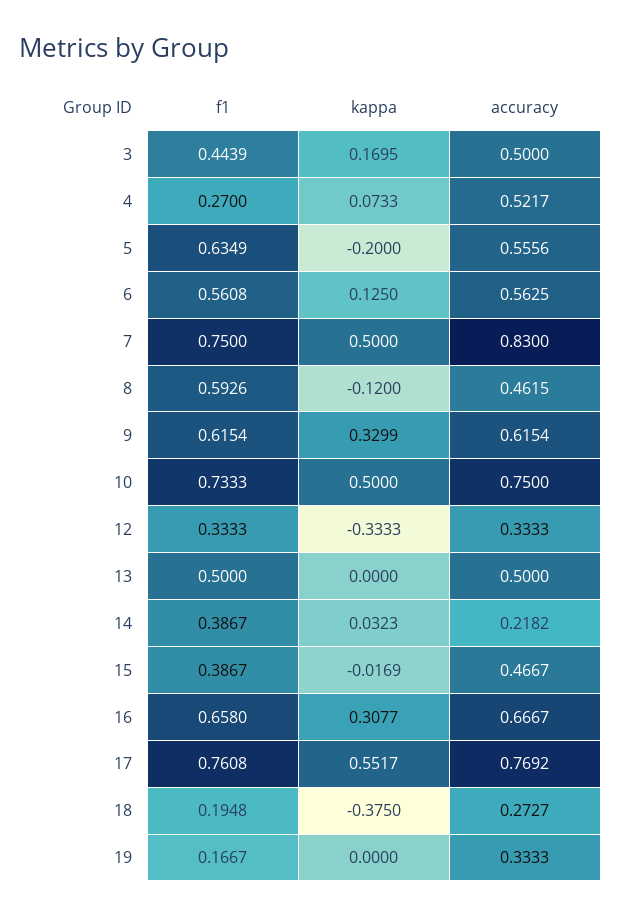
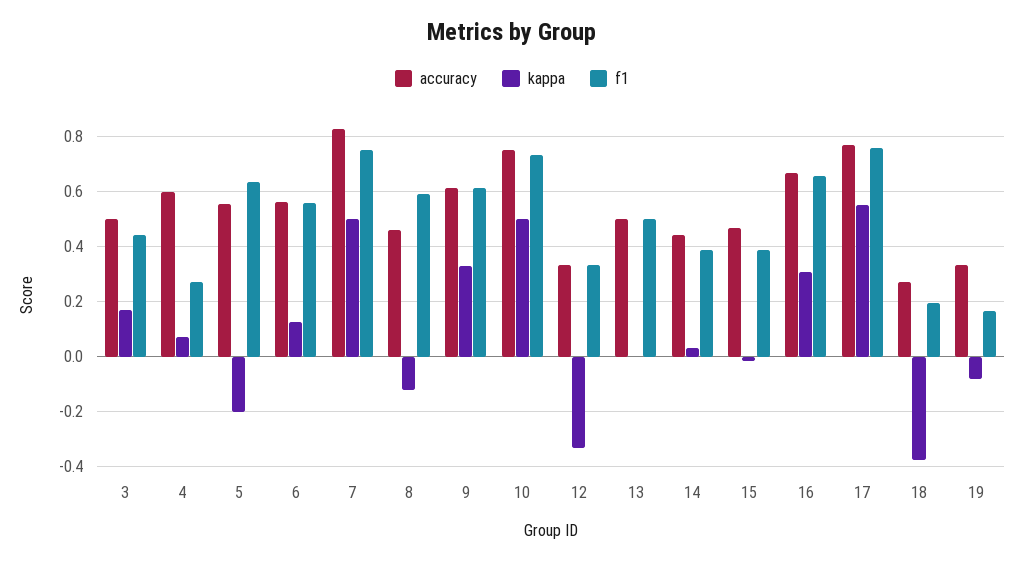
  {
    "f1": {
      "3": 0.4439,
      "4": 0.27,
      "5": 0.6349,
      "6": 0.5608,
      "7": 0.75,
      "8": 0.5926,
      "9": 0.6154,
      "10": 0.7333,
      "12": 0.3333,
      "13": 0.5,
      "14": 0.3867,
      "15": 0.3867,
      "16": 0.658,
      "17": 0.7608,
      "18": 0.1948,
      "19": 0.1667
    },
    "kappa": {
      "3": 0.1695,
      "4": 0.0733,
      "5": -0.2,
      "6": 0.125,
      "7": 0.5,
      "8": -0.12,
      "9": 0.3299,
      "10": 0.5,
      "12": -0.3333,
      "13": 0,
      "14": 0.0323,
      "15": -0.0169,
      "16": 0.3077,
      "17": 0.5517,
      "18": -0.375,
-     "19": 0
+     "19": -0.075
    },
    "accuracy": {
      "3": 0.5,
-     "4": 0.5217,
+     "4": 0.6,
      "5": 0.5556,
      "6": 0.5625,
      "7": 0.83,
      "8": 0.4615,
      "9": 0.6154,
      "10": 0.75,
      "12": 0.3333,
      "13": 0.5,
-     "14": 0.2182,
+     "14": 0.45,
      "15": 0.4667,
      "16": 0.6667,
      "17": 0.7692,
      "18": 0.2727,
      "19": 0.3333
    }
  }

